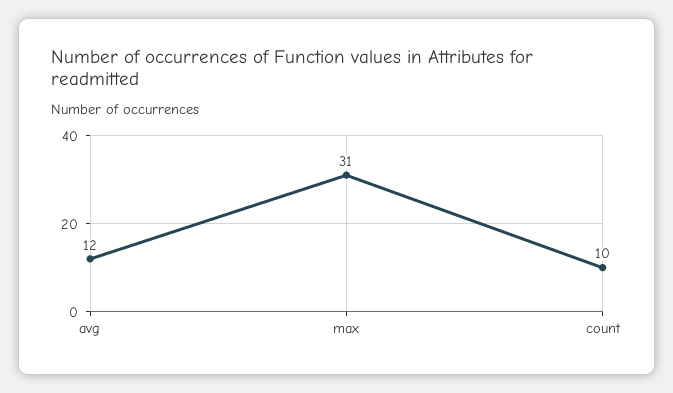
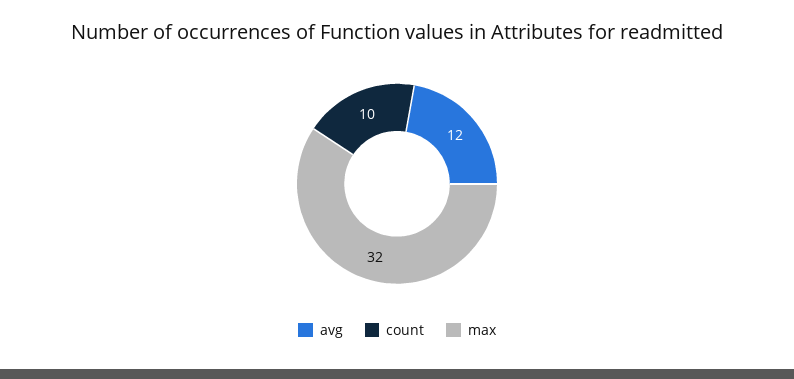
  {
    "avg": 12,
-   "max": 31,
+   "max": 32,
    "count": 10
  }

